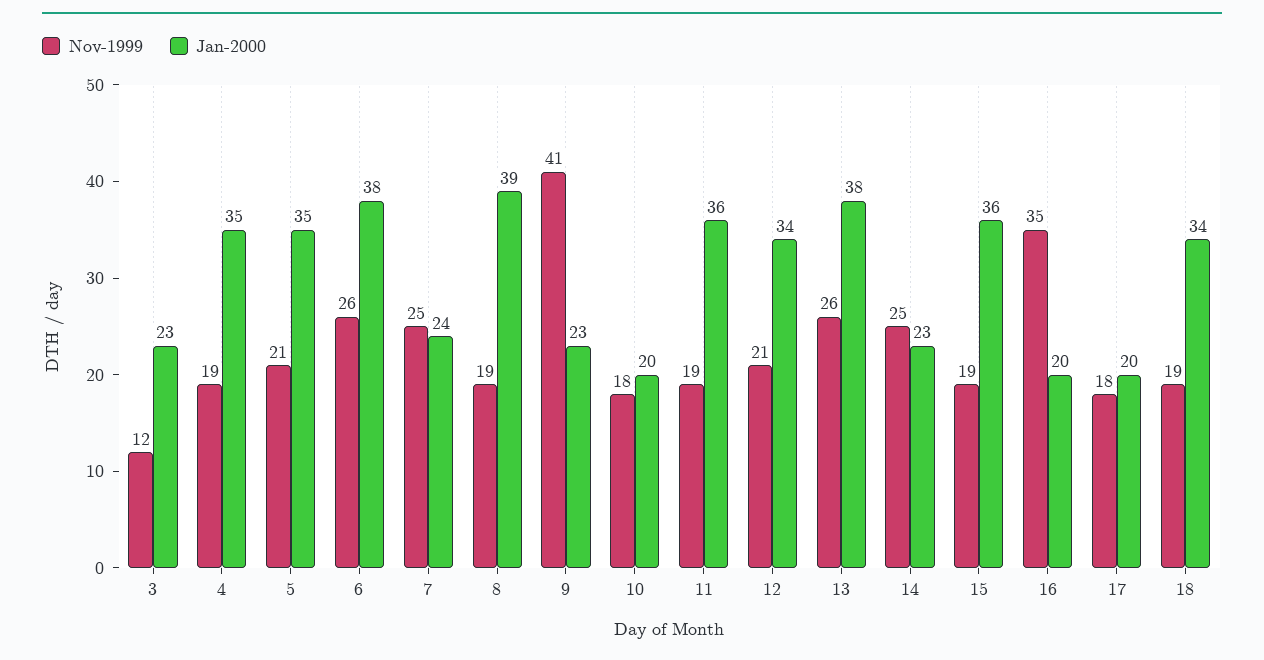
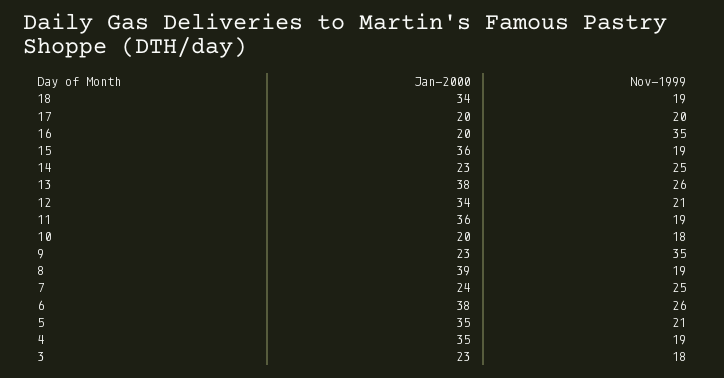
  {
    "Nov-1999": {
-     "3": 12,
+     "3": 18,
      "4": 19,
      "5": 21,
      "6": 26,
      "7": 25,
      "8": 19,
-     "9": 41,
+     "9": 35,
      "10": 18,
      "11": 19,
      "12": 21,
      "13": 26,
      "14": 25,
      "15": 19,
      "16": 35,
-     "17": 18,
+     "17": 20,
      "18": 19
    },
    "Jan-2000": {
      "3": 23,
      "4": 35,
      "5": 35,
      "6": 38,
      "7": 24,
      "8": 39,
      "9": 23,
      "10": 20,
      "11": 36,
      "12": 34,
      "13": 38,
      "14": 23,
      "15": 36,
      "16": 20,
      "17": 20,
      "18": 34
    }
  }

